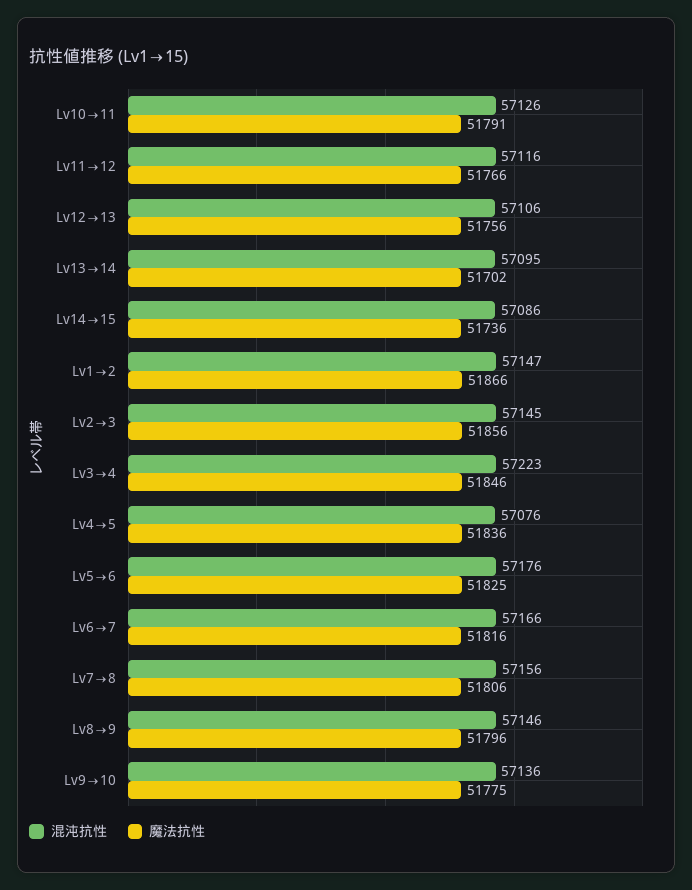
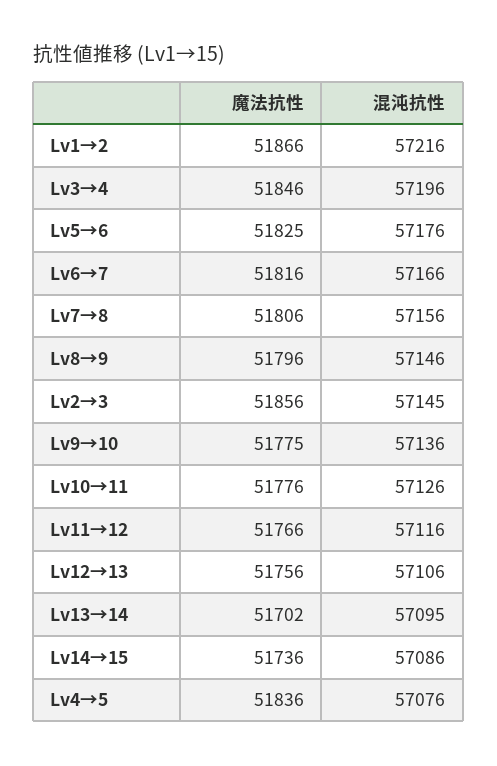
  {
    "混沌抗性": {
      "Lv10→11": 57126,
      "Lv11→12": 57116,
      "Lv12→13": 57106,
      "Lv13→14": 57095,
      "Lv14→15": 57086,
-     "Lv1→2": 57147,
+     "Lv1→2": 57216,
      "Lv2→3": 57145,
-     "Lv3→4": 57223,
+     "Lv3→4": 57196,
      "Lv4→5": 57076,
      "Lv5→6": 57176,
      "Lv6→7": 57166,
      "Lv7→8": 57156,
      "Lv8→9": 57146,
      "Lv9→10": 57136
    },
    "魔法抗性": {
-     "Lv10→11": 51791,
+     "Lv10→11": 51776,
      "Lv11→12": 51766,
      "Lv12→13": 51756,
      "Lv13→14": 51702,
      "Lv14→15": 51736,
      "Lv1→2": 51866,
      "Lv2→3": 51856,
      "Lv3→4": 51846,
      "Lv4→5": 51836,
      "Lv5→6": 51825,
      "Lv6→7": 51816,
      "Lv7→8": 51806,
      "Lv8→9": 51796,
      "Lv9→10": 51775
    }
  }

